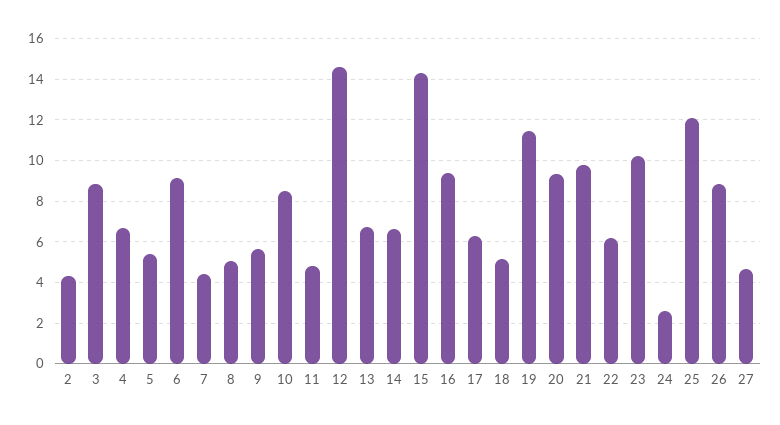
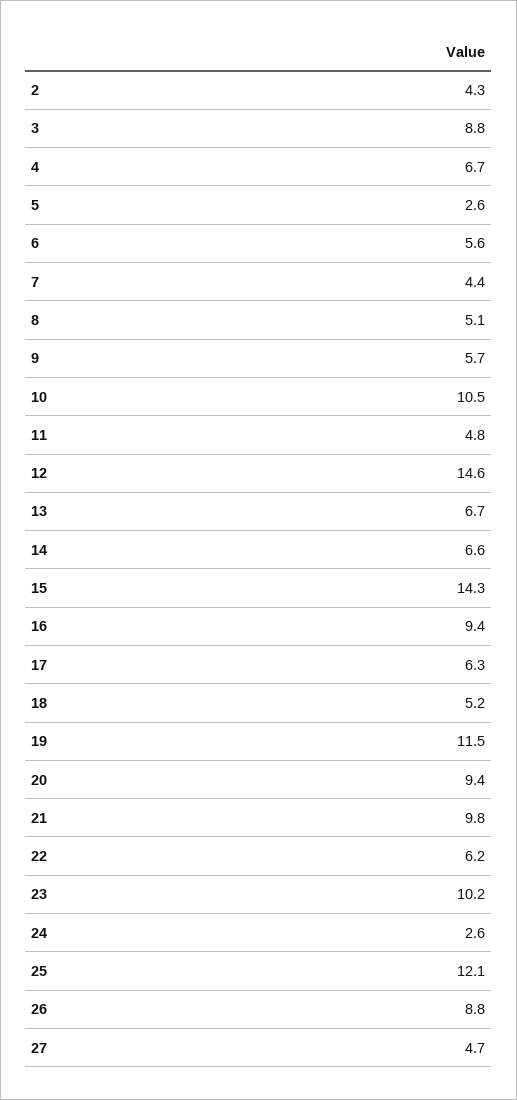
  {
    "2": 4.3,
    "3": 8.8,
    "4": 6.7,
-   "5": 5.5,
+   "5": 2.6,
-   "6": 9,
+   "6": 5.6,
    "7": 4.4,
    "8": 5.1,
    "9": 5.7,
-   "10": 8.5,
+   "10": 10.5,
    "11": 4.8,
    "12": 14.6,
    "13": 6.7,
    "14": 6.6,
    "15": 14.3,
    "16": 9.4,
    "17": 6.3,
    "18": 5.2,
    "19": 11.5,
    "20": 9.4,
    "21": 9.8,
    "22": 6.2,
    "23": 10.2,
    "24": 2.6,
    "25": 12.1,
    "26": 8.8,
    "27": 4.7
  }

